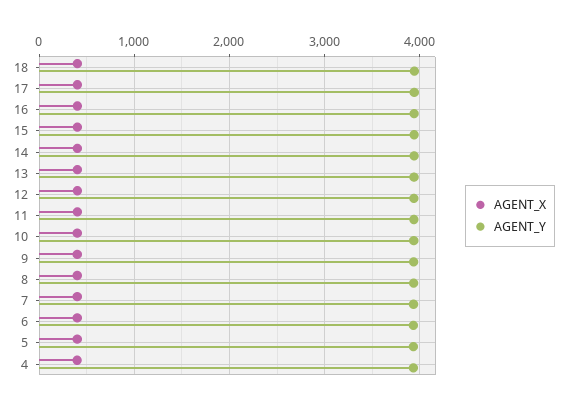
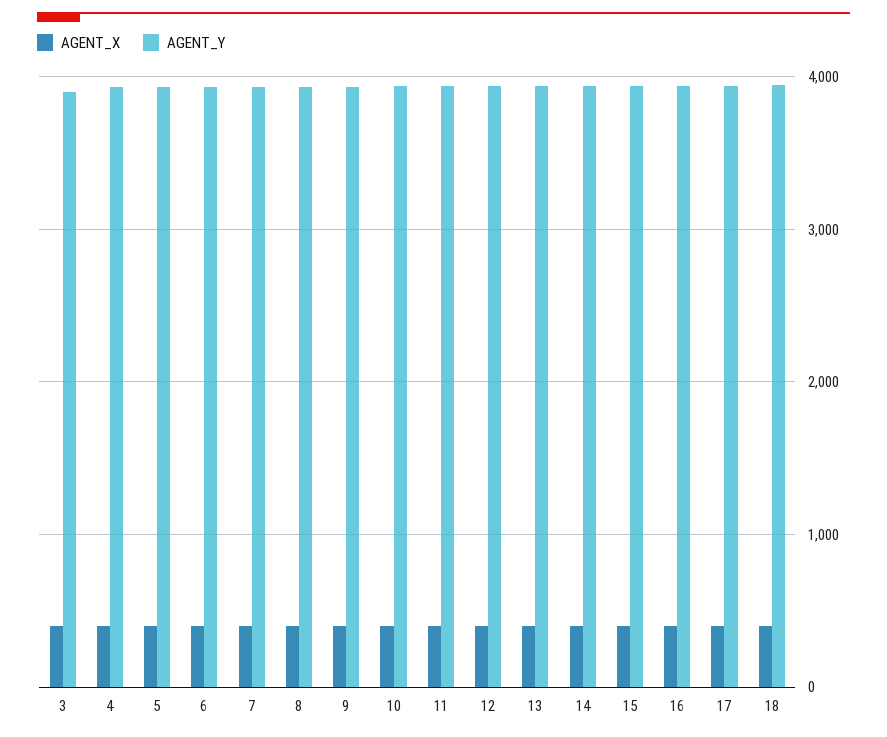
  {
    "AGENT_X": {
      "18": 400,
      "17": 400,
      "16": 400,
      "15": 400,
      "14": 400,
      "13": 400,
      "12": 400,
      "11": 400,
      "10": 400,
      "9": 400,
      "8": 400,
      "7": 400,
      "6": 400,
      "5": 400,
-     "4": 400
+     "4": 400,
+     "3": 400
    },
    "AGENT_Y": {
      "18": 3900,
      "17": 3900,
      "16": 3900,
      "15": 3900,
      "14": 3900,
      "13": 3900,
      "12": 3900,
      "11": 3900,
      "10": 3900,
      "9": 3900,
      "8": 3900,
      "7": 3900,
      "6": 3900,
      "5": 3900,
-     "4": 3900
+     "4": 3900,
+     "3": 3900
    }
  }

